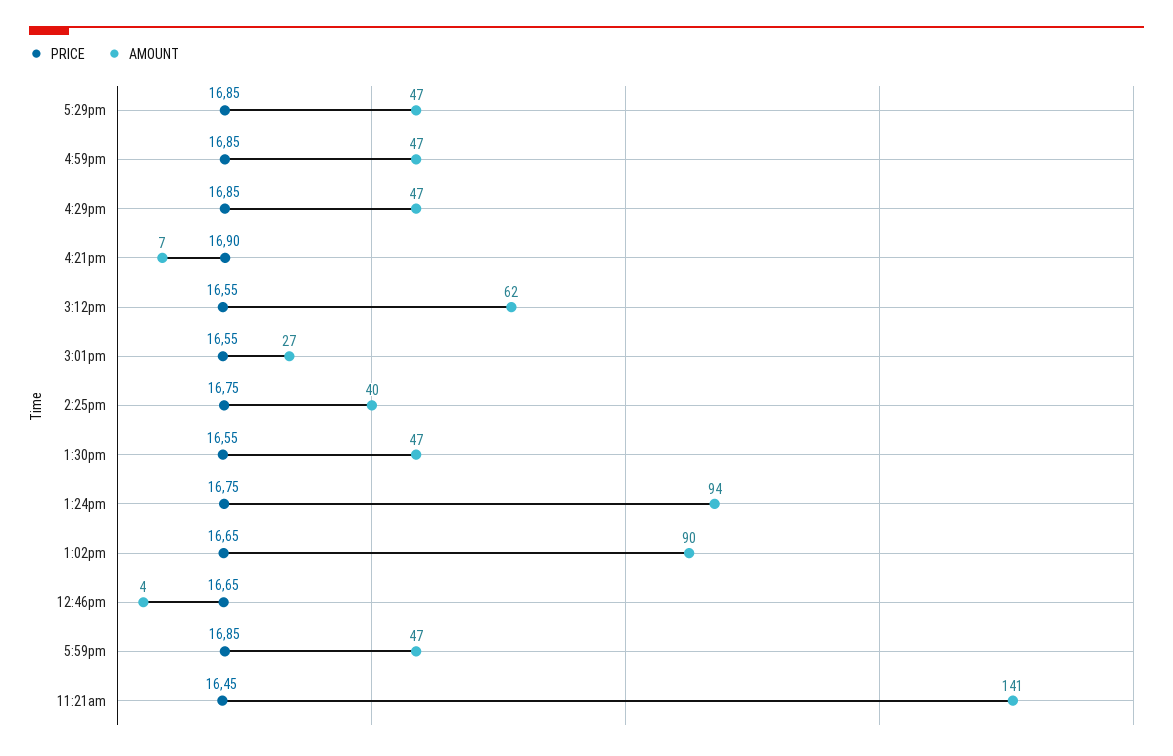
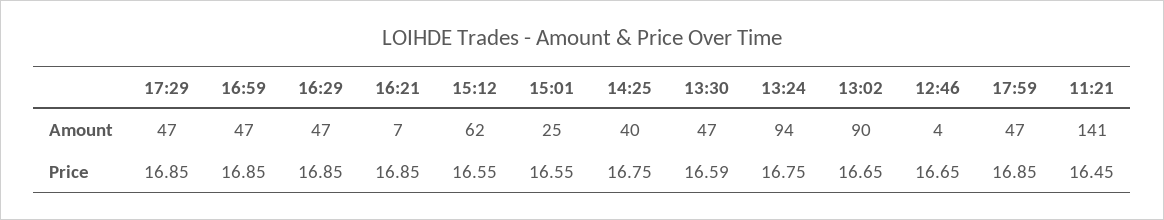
  {
    "PRICE": {
      "5:29pm": 16.85,
      "4:59pm": 16.85,
      "4:29pm": 16.85,
-     "4:21pm": 16.9,
+     "4:21pm": 16.85,
      "3:12pm": 16.55,
      "3:01pm": 16.55,
      "2:25pm": 16.75,
-     "1:30pm": 16.55,
+     "1:30pm": 16.59,
      "1:24pm": 16.75,
      "1:02pm": 16.65,
      "12:46pm": 16.65,
      "5:59pm": 16.85,
      "11:21am": 16.45
    },
    "AMOUNT": {
      "5:29pm": 47,
      "4:59pm": 47,
      "4:29pm": 47,
      "4:21pm": 7,
      "3:12pm": 62,
-     "3:01pm": 27,
+     "3:01pm": 25,
      "2:25pm": 40,
      "1:30pm": 47,
      "1:24pm": 94,
      "1:02pm": 90,
      "12:46pm": 4,
      "5:59pm": 47,
      "11:21am": 141
    }
  }

